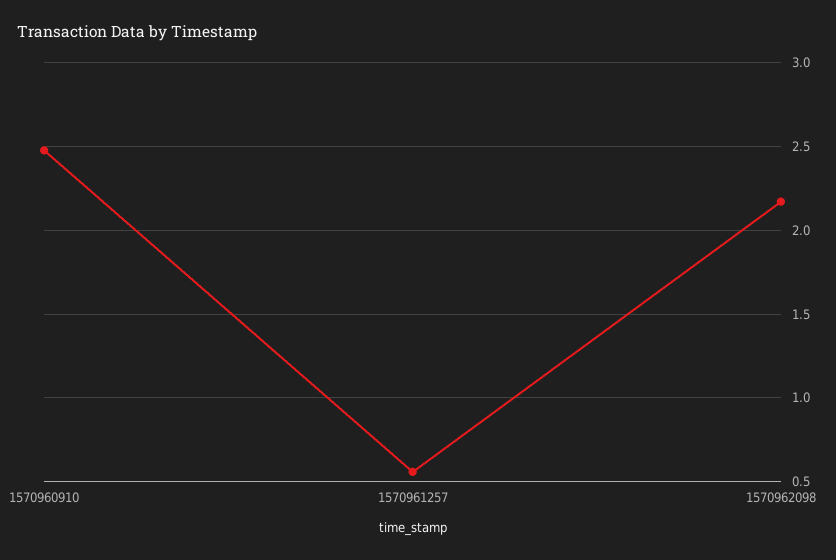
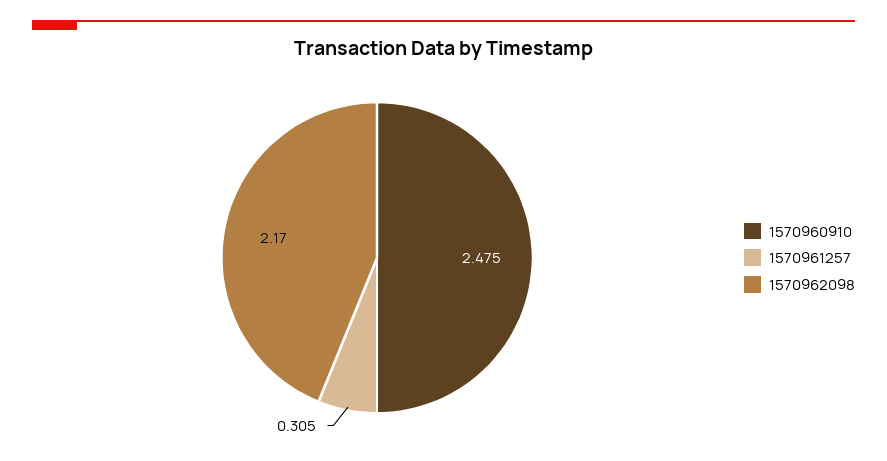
  {
    "1570960910": 2.475,
-   "1570961257": 0.55,
+   "1570961257": 0.305,
    "1570962098": 2.17
  }

